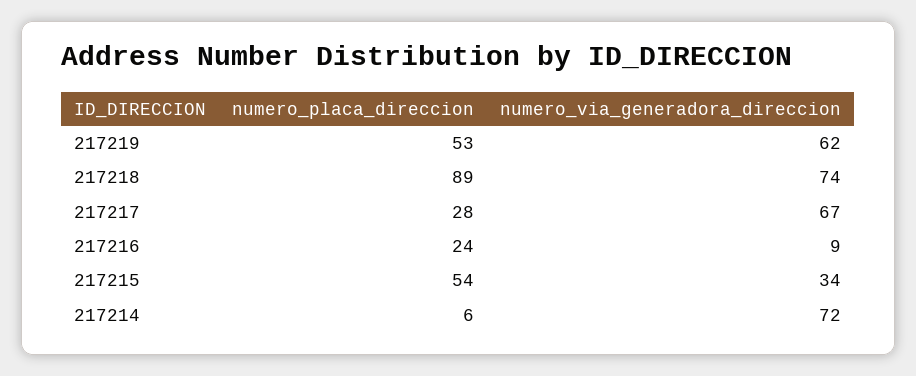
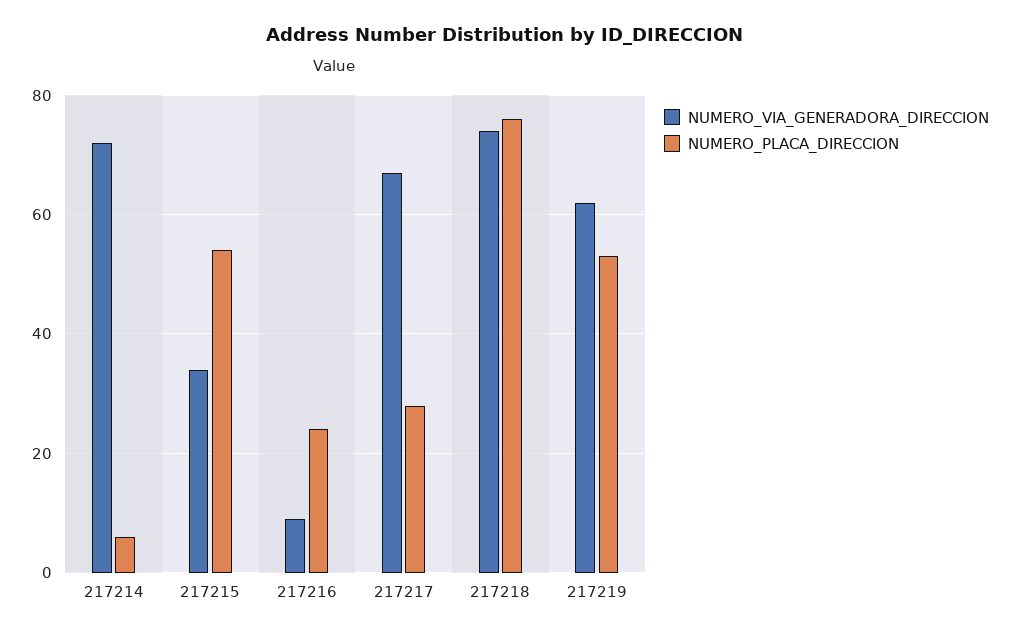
  {
    "numero_placa_direccion": {
      "217219": 53,
-     "217218": 89,
+     "217218": 75,
      "217217": 28,
      "217216": 24,
      "217215": 54,
      "217214": 6
    },
    "numero_via_generadora_direccion": {
      "217219": 62,
      "217218": 74,
      "217217": 67,
      "217216": 9,
      "217215": 34,
      "217214": 72
    }
  }

